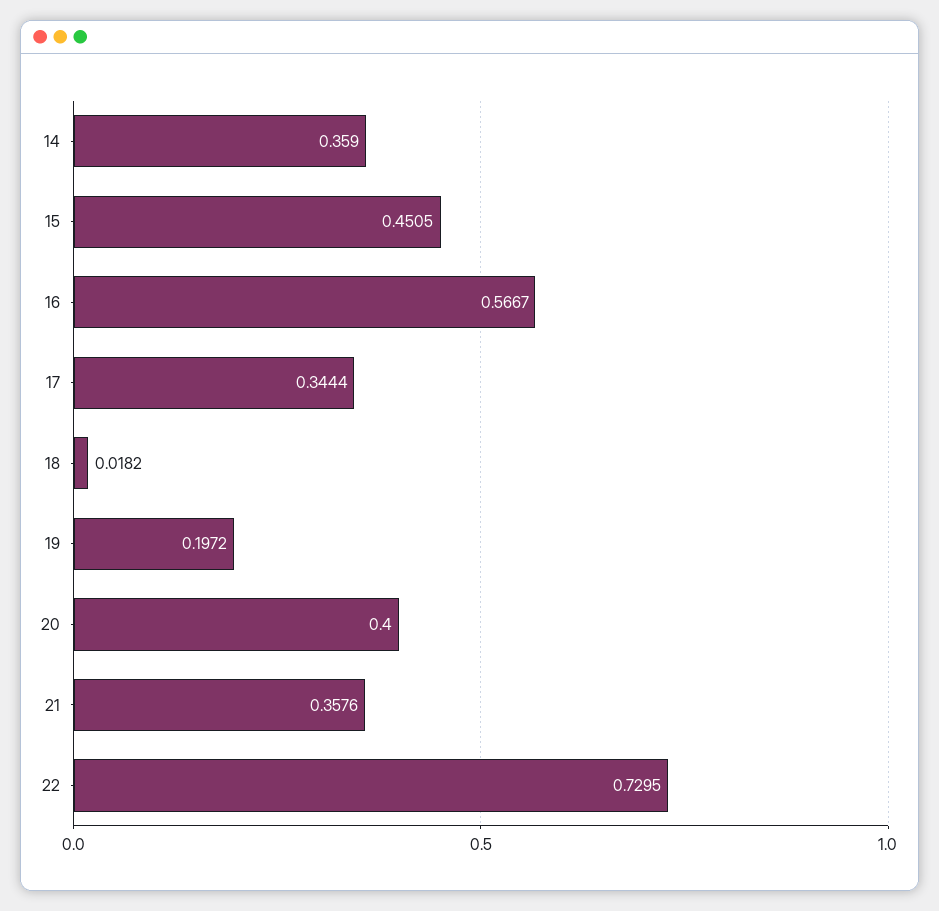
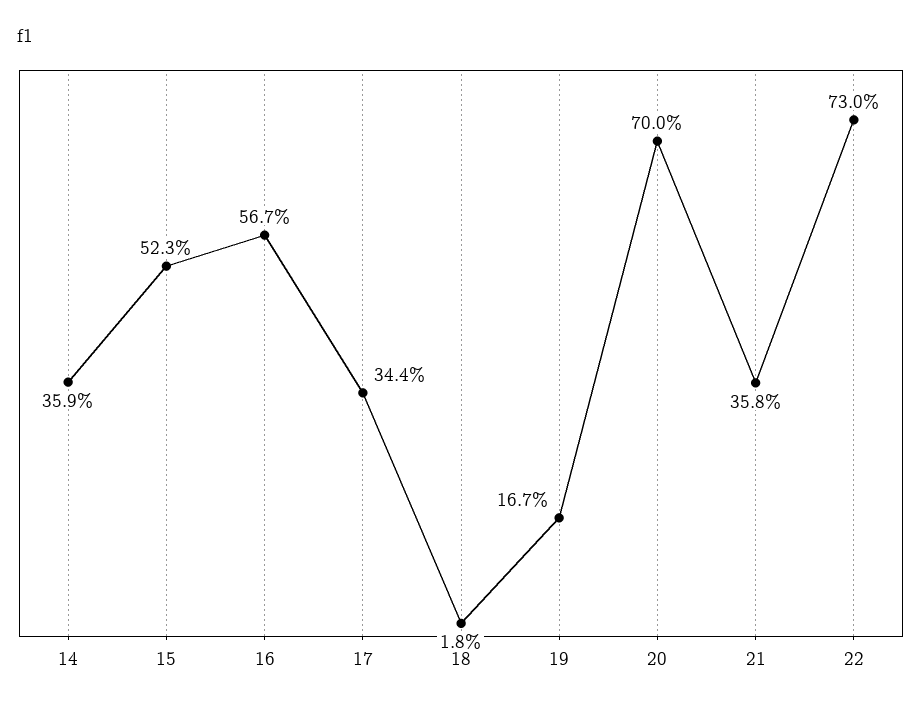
  {
    "14": 0.359,
-   "15": 0.4505,
+   "15": 0.523,
    "16": 0.5667,
    "17": 0.3444,
    "18": 0.0182,
-   "19": 0.1972,
+   "19": 0.167,
-   "20": 0.4,
+   "20": 0.7,
    "21": 0.3576,
    "22": 0.7295
  }

